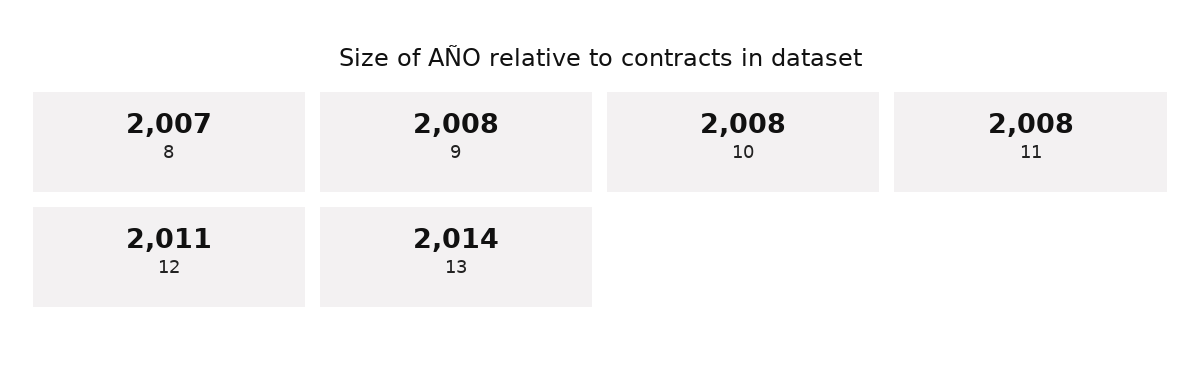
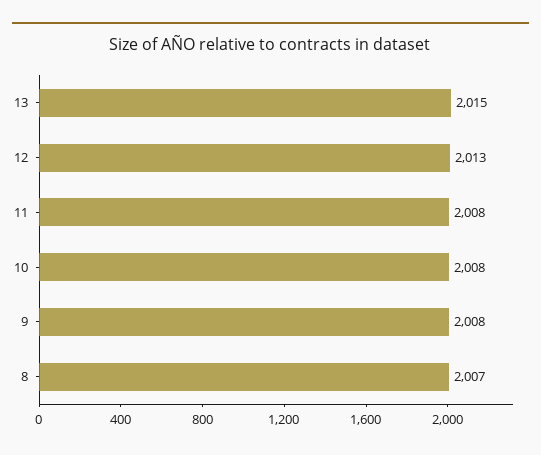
  {
    "8": 2007,
    "9": 2008,
    "10": 2008,
    "11": 2008,
-   "12": 2011,
+   "12": 2013,
-   "13": 2014
+   "13": 2015
  }

